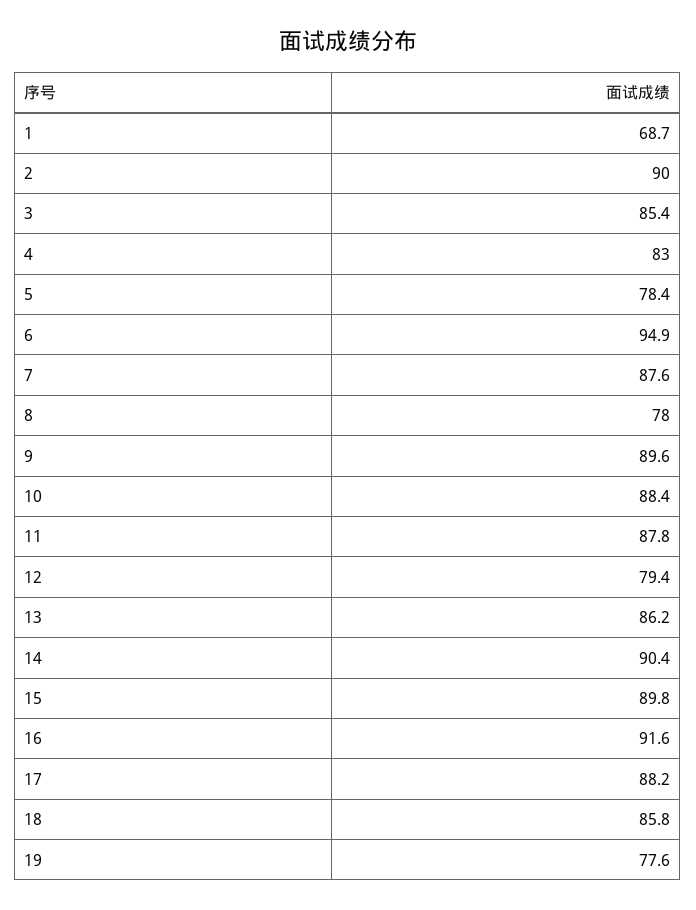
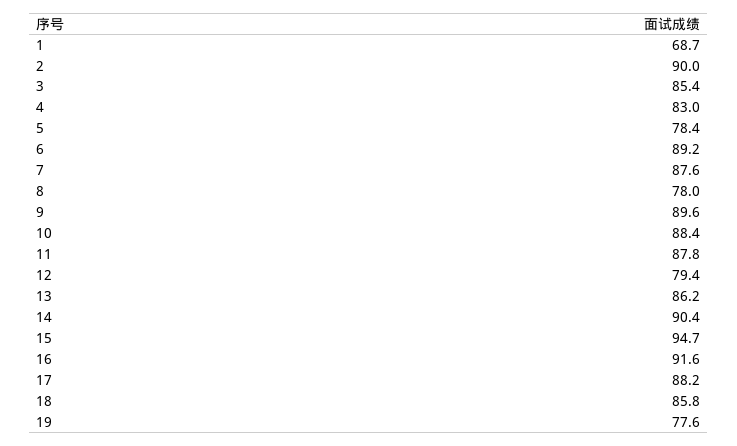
  {
    "1": 68.7,
    "2": 90,
    "3": 85.4,
    "4": 83,
    "5": 78.4,
-   "6": 94.9,
+   "6": 89.2,
    "7": 87.6,
    "8": 78,
    "9": 89.6,
    "10": 88.4,
    "11": 87.8,
    "12": 79.4,
    "13": 86.2,
    "14": 90.4,
-   "15": 89.8,
+   "15": 94.7,
    "16": 91.6,
    "17": 88.2,
    "18": 85.8,
    "19": 77.6
  }

